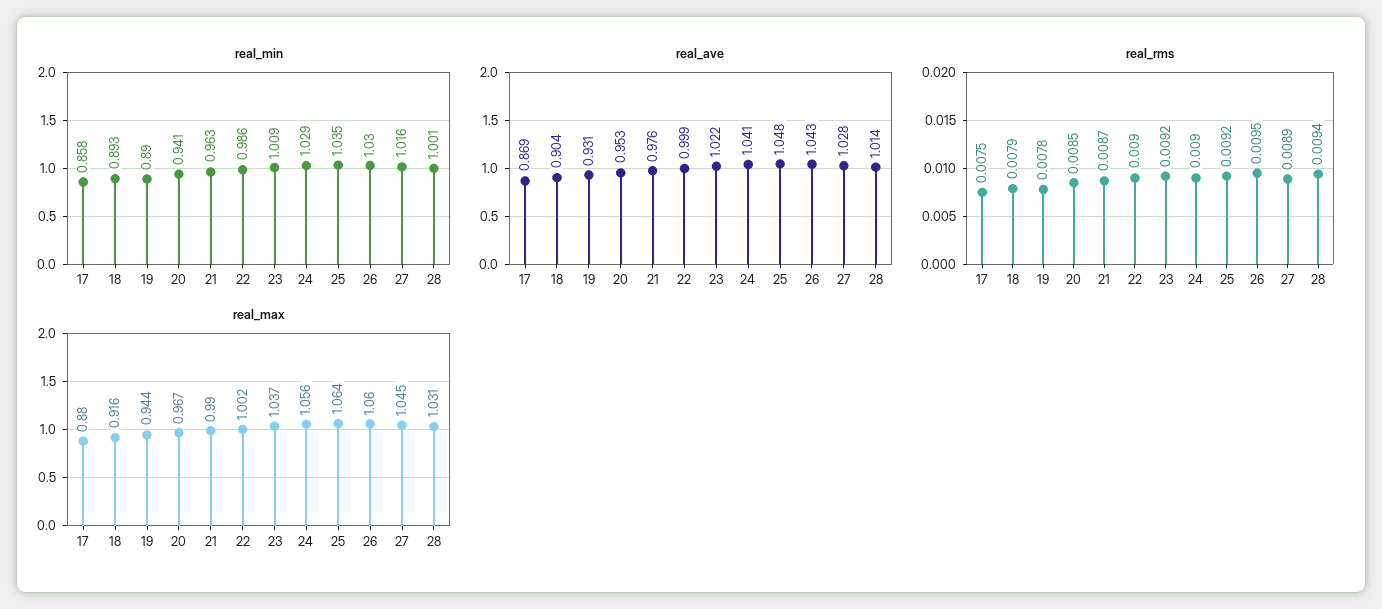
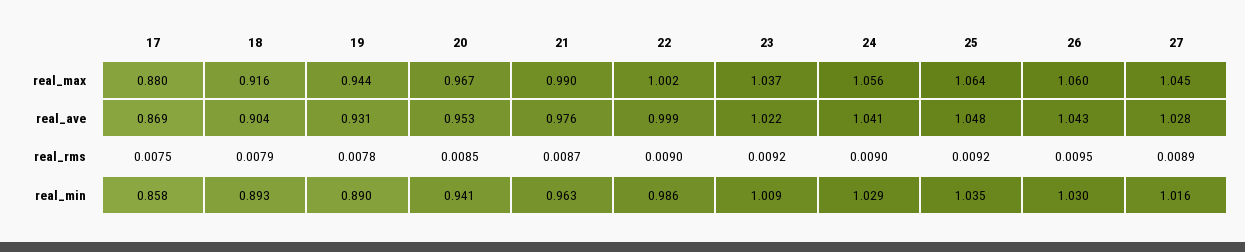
  {
    "real_min": {
      "17": 0.858,
      "18": 0.893,
      "19": 0.89,
      "20": 0.941,
      "21": 0.963,
      "22": 0.986,
      "23": 1.009,
      "24": 1.029,
      "25": 1.035,
      "26": 1.03,
-     "27": 1.016,
+     "27": 1.016
-     "28": 1.001
    },
    "real_ave": {
      "17": 0.869,
      "18": 0.904,
      "19": 0.931,
      "20": 0.953,
      "21": 0.976,
      "22": 0.999,
      "23": 1.022,
      "24": 1.041,
      "25": 1.048,
      "26": 1.043,
-     "27": 1.028,
+     "27": 1.028
-     "28": 1.014
    },
    "real_rms": {
      "17": 0.0075,
      "18": 0.0079,
      "19": 0.0078,
      "20": 0.0085,
      "21": 0.0087,
      "22": 0.009,
      "23": 0.0092,
      "24": 0.009,
      "25": 0.0092,
      "26": 0.0095,
-     "27": 0.0089,
+     "27": 0.0089
-     "28": 0.0094
    },
    "real_max": {
      "17": 0.88,
      "18": 0.916,
      "19": 0.944,
      "20": 0.967,
      "21": 0.99,
      "22": 1.002,
      "23": 1.037,
      "24": 1.056,
      "25": 1.064,
      "26": 1.06,
-     "27": 1.045,
+     "27": 1.045
-     "28": 1.031
    }
  }

